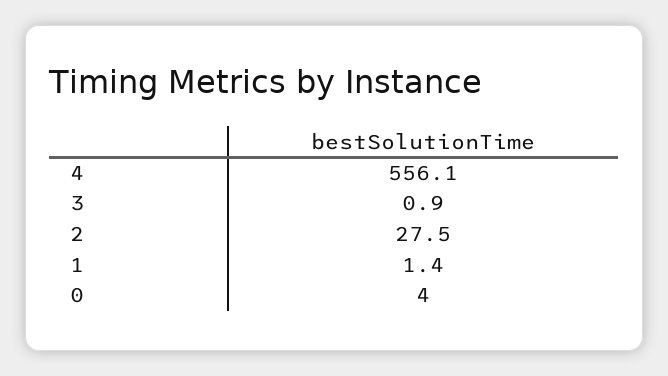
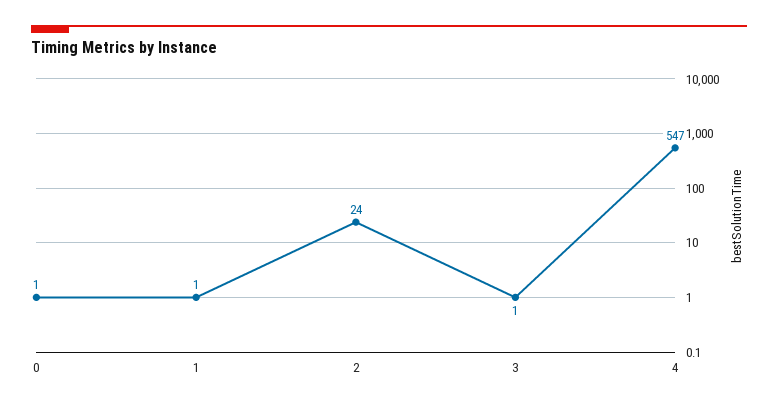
  {
-   "4": 556.1,
+   "4": 547,
    "3": 0.9,
-   "2": 27.5,
+   "2": 24,
    "1": 1.4,
-   "0": 4
+   "0": 1
  }

